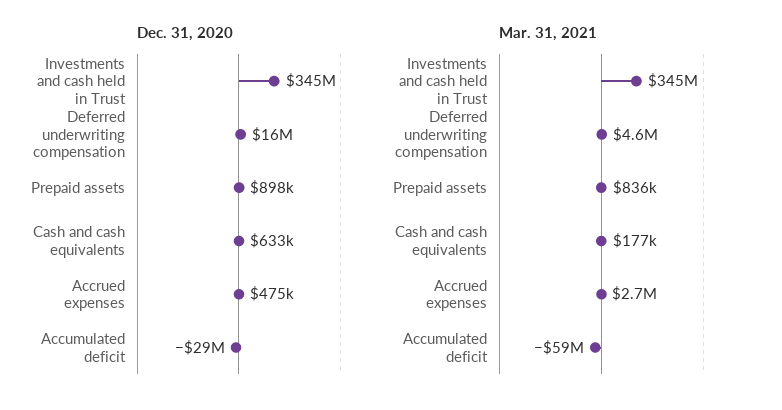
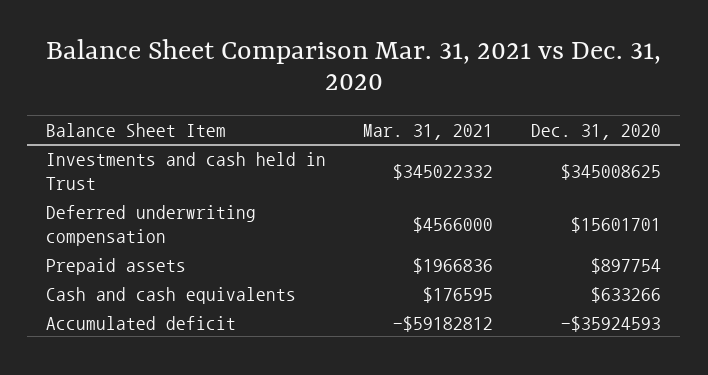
  {
    "Dec. 31, 2020": {
      "Investments and cash held in Trust": 345008625,
      "Deferred underwriting compensation": 15601701,
      "Prepaid assets": 897754,
      "Cash and cash equivalents": 633266,
-     "Accrued expenses": 475000,
-     "Accumulated deficit": -29000000
+     "Accumulated deficit": -35924593
    },
    "Mar. 31, 2021": {
      "Investments and cash held in Trust": 345022332,
      "Deferred underwriting compensation": 4566000,
-     "Prepaid assets": 836000,
+     "Prepaid assets": 1966836,
      "Cash and cash equivalents": 176595,
-     "Accrued expenses": 2700000,
      "Accumulated deficit": -59182812
    }
  }

